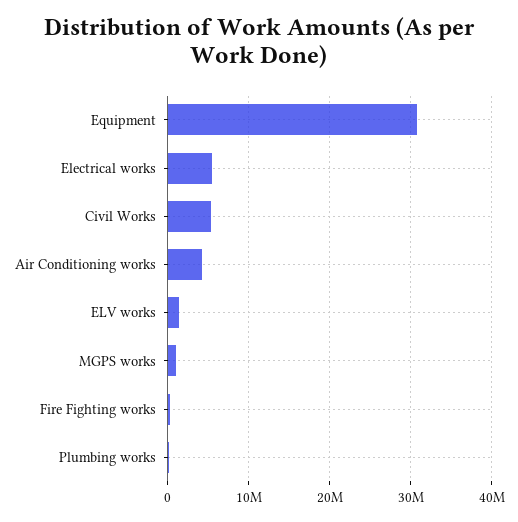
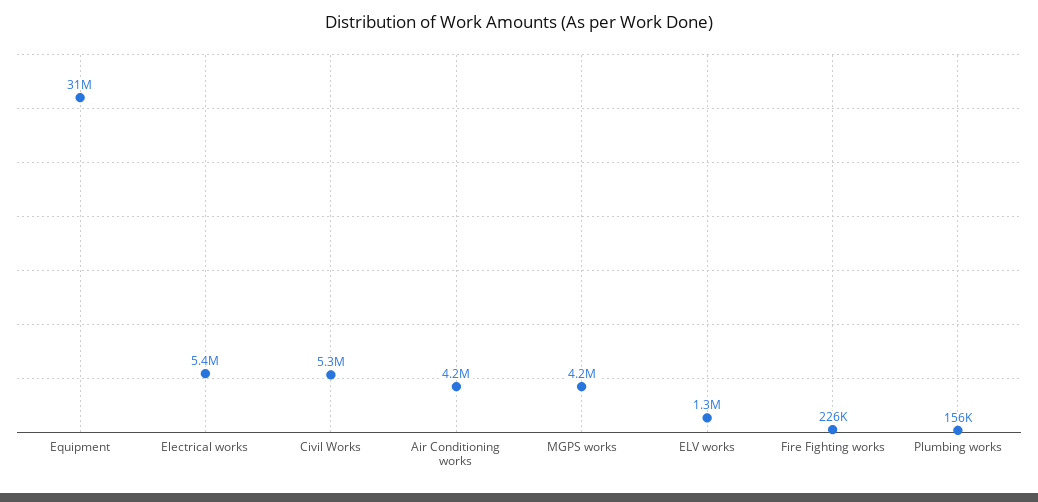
  {
    "Equipment": 31000000,
    "Electrical works": 5400000,
    "Civil Works": 5300000,
    "Air Conditioning works": 4200000,
    "ELV works": 1300000,
-   "MGPS works": 1000000,
+   "MGPS works": 4200000,
    "Fire Fighting works": 226000,
    "Plumbing works": 156000
  }

